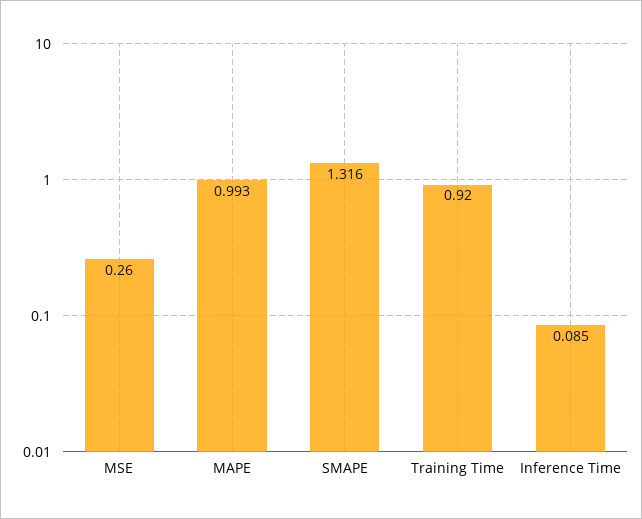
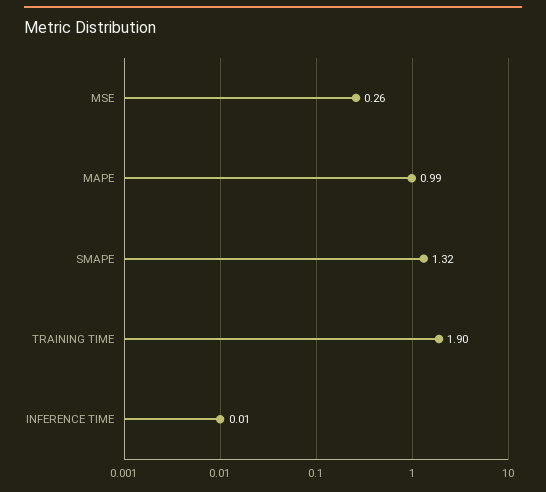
  {
    "MSE": 0.26,
    "MAPE": 0.993,
    "SMAPE": 1.316,
-   "Training Time": 0.92,
+   "Training Time": 1.9,
-   "Inference Time": 0.085
+   "Inference Time": 0.01
  }

